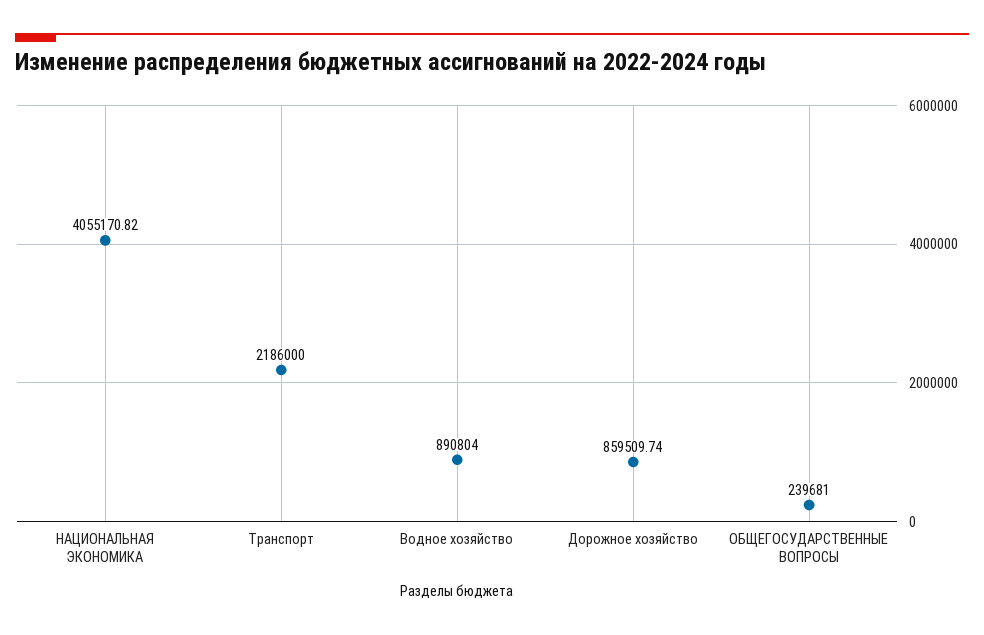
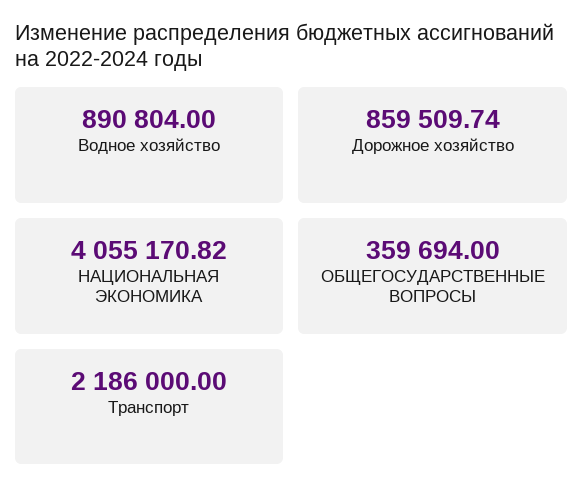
  {
    "НАЦИОНАЛЬНАЯ ЭКОНОМИКА": 4055170.82,
    "Транспорт": 2186000,
    "Водное хозяйство": 890804,
    "Дорожное хозяйство": 859509.74,
-   "ОБЩЕГОСУДАРСТВЕННЫЕ ВОПРОСЫ": 239681
+   "ОБЩЕГОСУДАРСТВЕННЫЕ ВОПРОСЫ": 359694
  }

